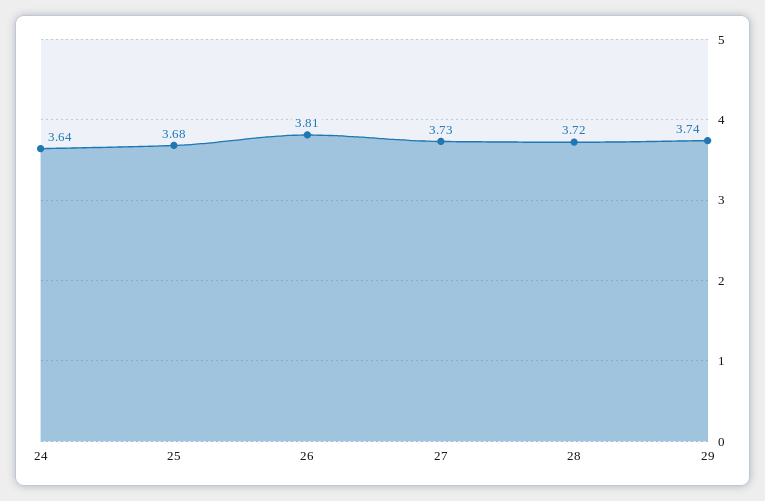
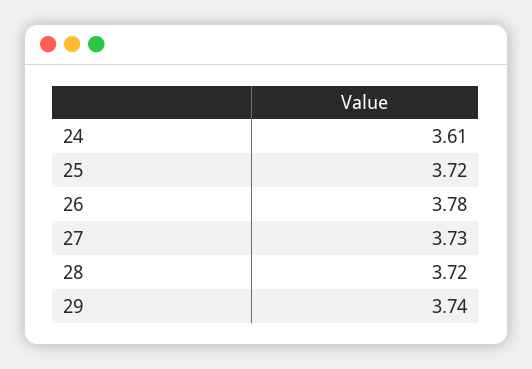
  {
-   "24": 3.64,
+   "24": 3.61,
-   "25": 3.68,
+   "25": 3.72,
-   "26": 3.81,
+   "26": 3.78,
    "27": 3.73,
    "28": 3.72,
    "29": 3.74
  }

